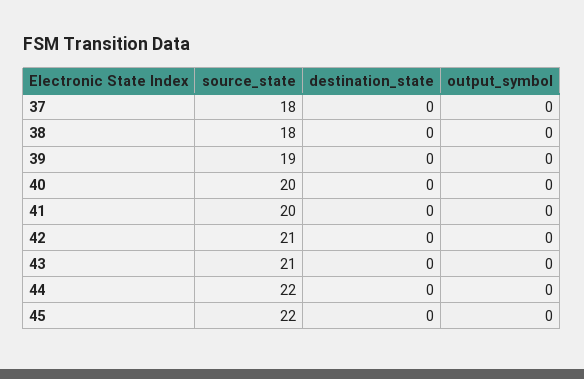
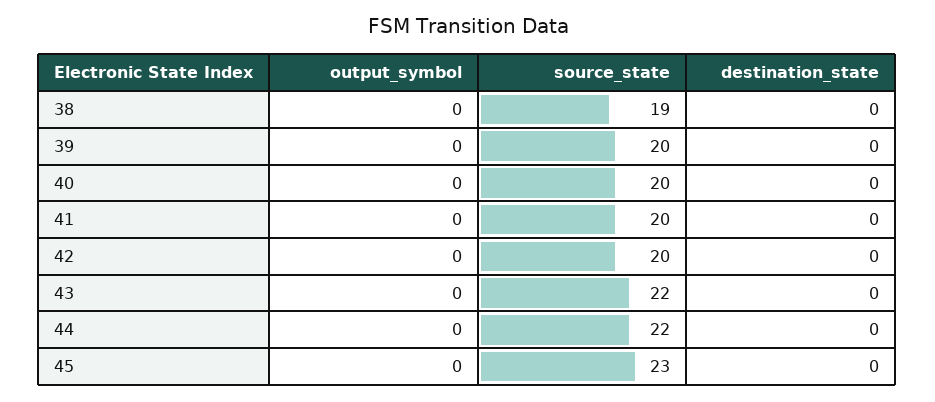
  {
    "source_state": {
-     "37": 18,
-     "38": 18,
+     "38": 19,
-     "39": 19,
+     "39": 20,
      "40": 20,
      "41": 20,
-     "42": 21,
+     "42": 20,
-     "43": 21,
+     "43": 22,
      "44": 22,
-     "45": 22
+     "45": 23
    },
    "destination_state": {
-     "37": 0,
      "38": 0,
      "39": 0,
      "40": 0,
      "41": 0,
      "42": 0,
      "43": 0,
      "44": 0,
      "45": 0
    },
    "output_symbol": {
-     "37": 0,
      "38": 0,
      "39": 0,
      "40": 0,
      "41": 0,
      "42": 0,
      "43": 0,
      "44": 0,
      "45": 0
    }
  }

